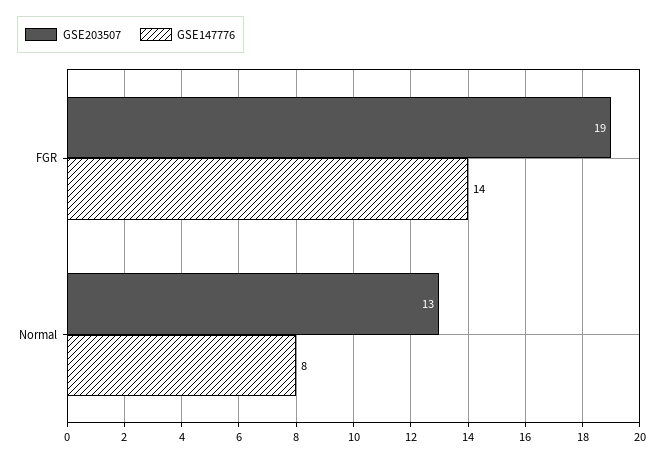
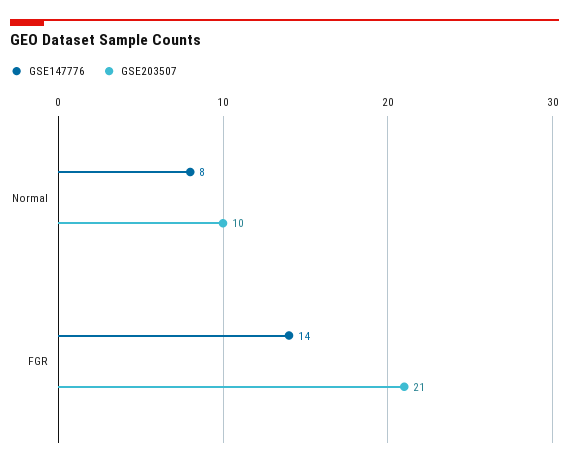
  {
    "GSE203507": {
-     "FGR": 19,
+     "FGR": 21,
-     "Normal": 13
+     "Normal": 10
    },
    "GSE147776": {
      "FGR": 14,
      "Normal": 8
    }
  }

